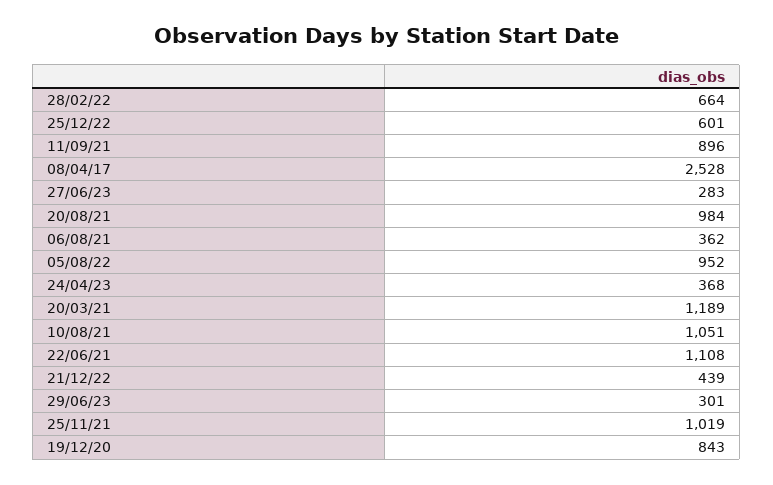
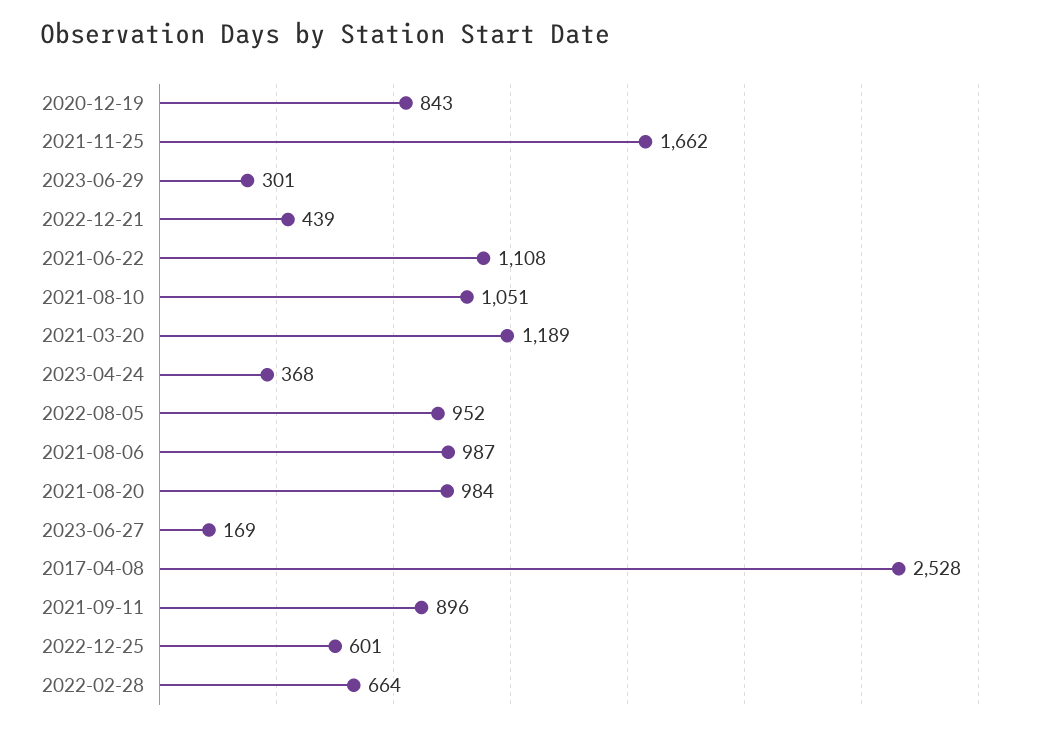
  {
    "28/02/22": 664,
    "25/12/22": 601,
    "11/09/21": 896,
    "08/04/17": 2528,
-   "27/06/23": 283,
+   "27/06/23": 169,
    "20/08/21": 984,
-   "06/08/21": 362,
+   "06/08/21": 987,
    "05/08/22": 952,
    "24/04/23": 368,
    "20/03/21": 1189,
    "10/08/21": 1051,
    "22/06/21": 1108,
    "21/12/22": 439,
    "29/06/23": 301,
-   "25/11/21": 1019,
+   "25/11/21": 1662,
    "19/12/20": 843
  }

